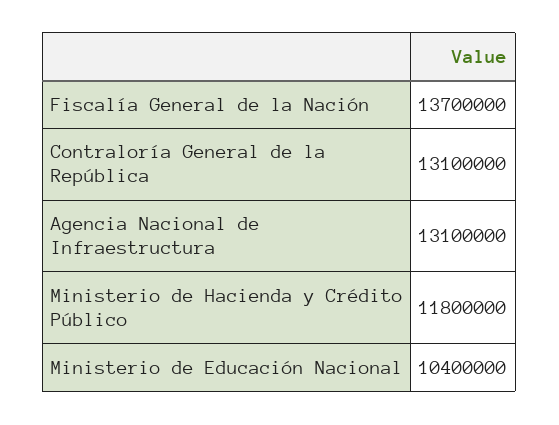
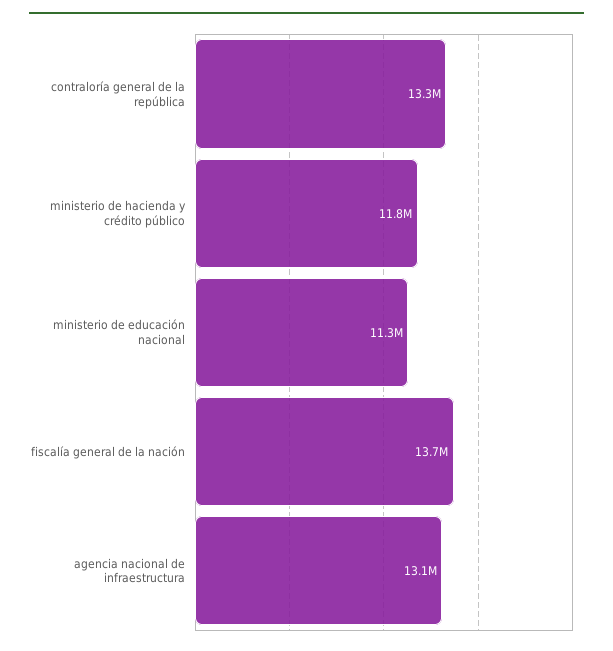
  {
    "Fiscalía General de la Nación": 13700000,
-   "Contraloría General de la República": 13100000,
+   "Contraloría General de la República": 13300000,
    "Agencia Nacional de Infraestructura": 13100000,
    "Ministerio de Hacienda y Crédito Público": 11800000,
-   "Ministerio de Educación Nacional": 10400000
+   "Ministerio de Educación Nacional": 11300000
  }

